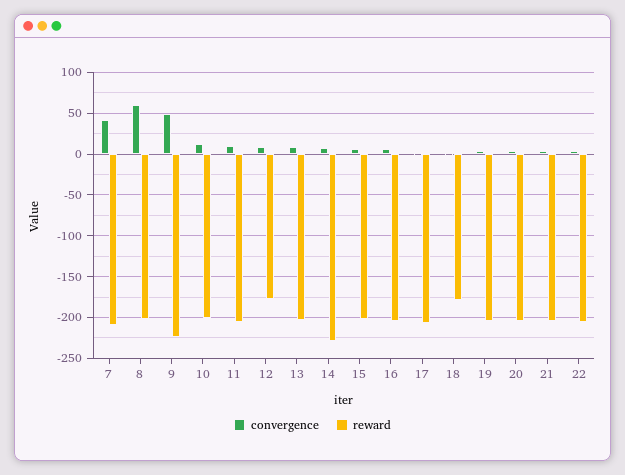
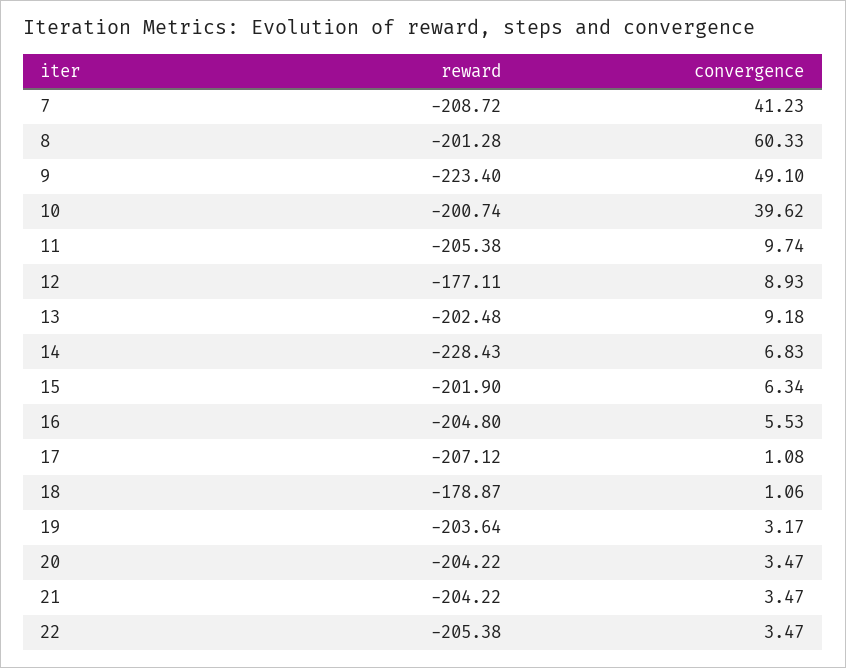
  {
    "convergence": {
      "7": 41.23,
      "8": 60.33,
      "9": 49.1,
-     "10": 10,
+     "10": 39.62,
      "11": 9.74,
      "12": 8.93,
      "13": 9.18,
      "14": 6.83,
      "15": 6.34,
      "16": 5.53,
      "17": 1.08,
      "18": 1.06,
      "19": 3.17,
      "20": 3.47,
      "21": 3.47,
      "22": 3.47
    },
    "reward": {
      "7": -208.72,
      "8": -201.28,
      "9": -223.4,
      "10": -200.74,
      "11": -205.38,
      "12": -177.11,
      "13": -202.48,
      "14": -228.43,
      "15": -201.9,
      "16": -204.8,
      "17": -207.12,
      "18": -178.87,
      "19": -203.64,
      "20": -204.22,
      "21": -204.22,
      "22": -205.38
    }
  }

